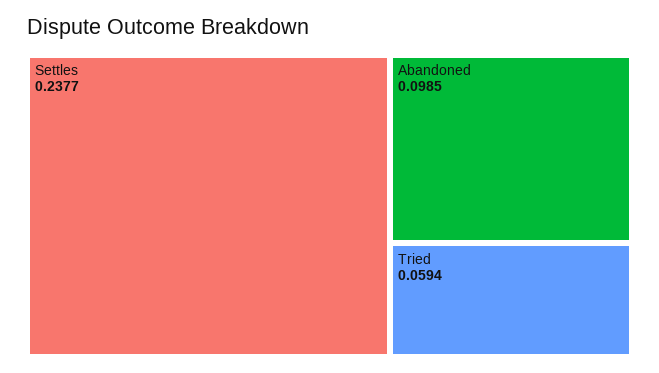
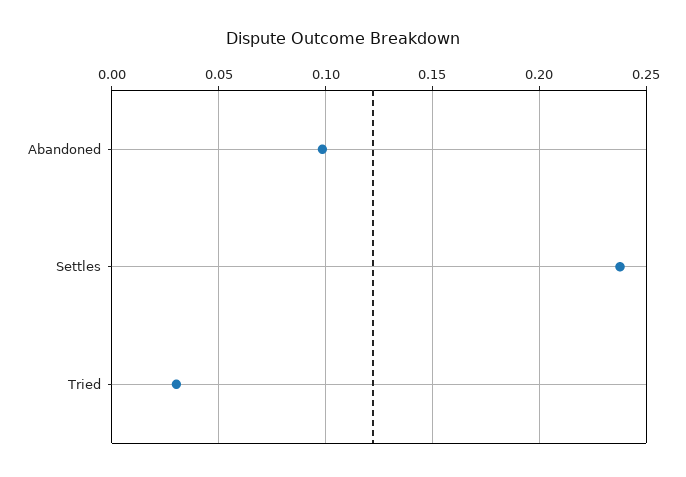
  {
    "Settles": 0.2377,
    "Abandoned": 0.0985,
-   "Tried": 0.0594
+   "Tried": 0.03
  }

